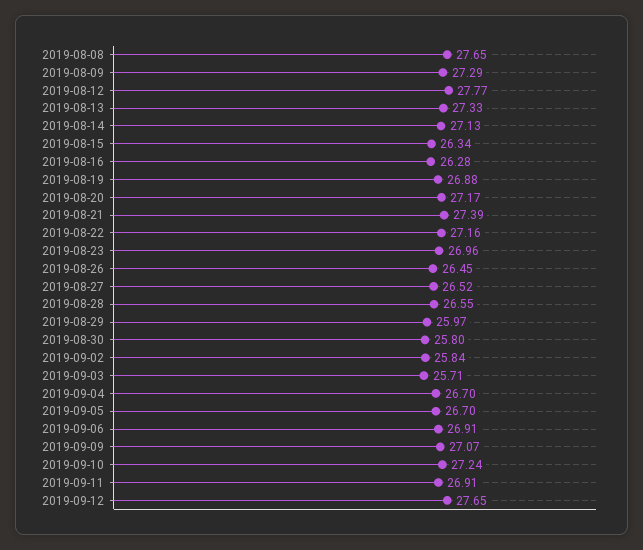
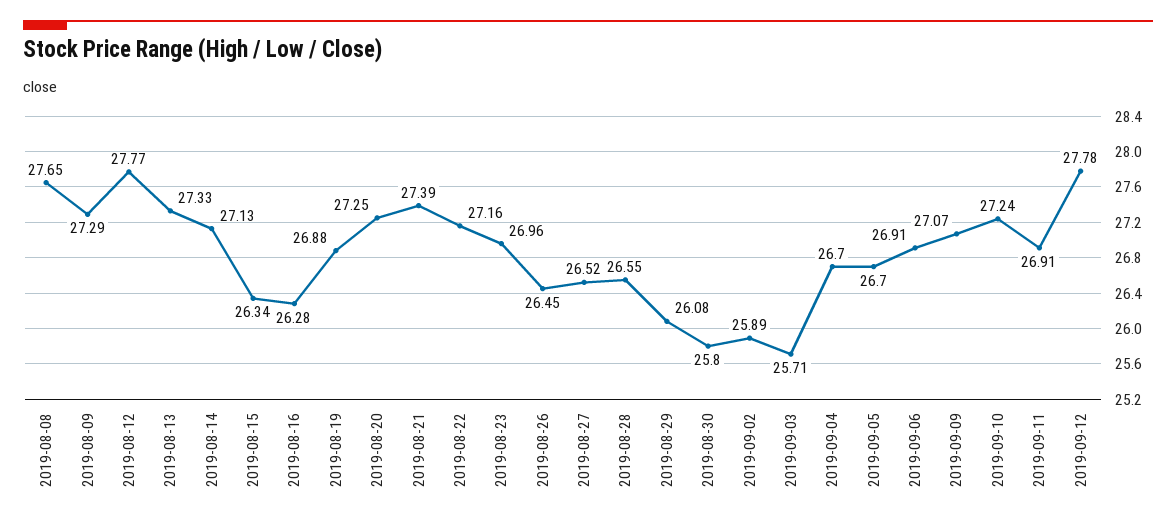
  {
    "2019-08-08": 27.65,
    "2019-08-09": 27.29,
    "2019-08-12": 27.77,
    "2019-08-13": 27.33,
    "2019-08-14": 27.13,
    "2019-08-15": 26.34,
    "2019-08-16": 26.28,
    "2019-08-19": 26.88,
-   "2019-08-20": 27.17,
+   "2019-08-20": 27.25,
    "2019-08-21": 27.39,
    "2019-08-22": 27.16,
    "2019-08-23": 26.96,
    "2019-08-26": 26.45,
    "2019-08-27": 26.52,
    "2019-08-28": 26.55,
-   "2019-08-29": 25.97,
+   "2019-08-29": 26.08,
    "2019-08-30": 25.8,
-   "2019-09-02": 25.84,
+   "2019-09-02": 25.89,
    "2019-09-03": 25.71,
    "2019-09-04": 26.7,
    "2019-09-05": 26.7,
    "2019-09-06": 26.91,
    "2019-09-09": 27.07,
    "2019-09-10": 27.24,
    "2019-09-11": 26.91,
-   "2019-09-12": 27.65
+   "2019-09-12": 27.78
  }

